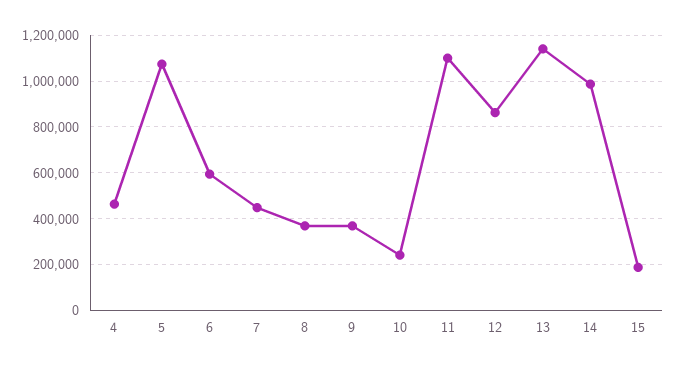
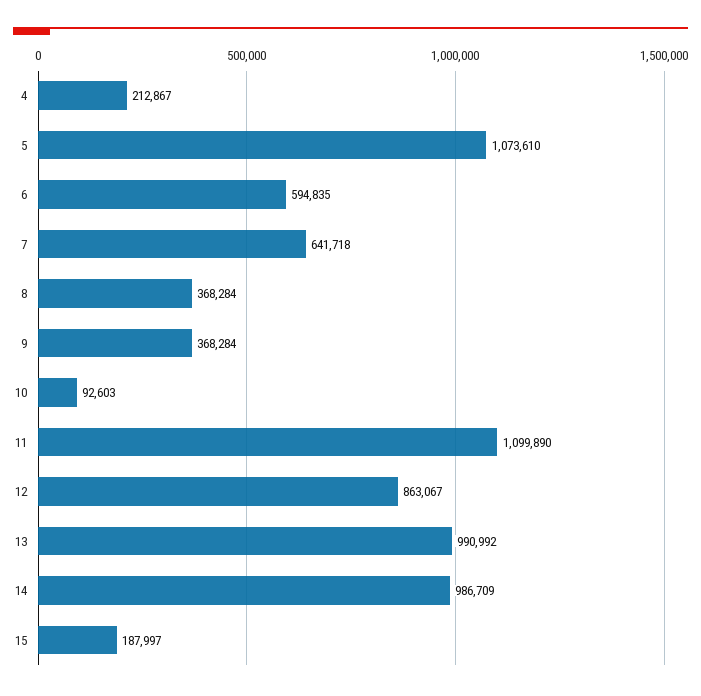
  {
-   "4": 450000,
+   "4": 212867,
    "5": 1073610,
    "6": 594835,
-   "7": 450000,
+   "7": 641718,
    "8": 368284,
    "9": 368284,
-   "10": 250000,
+   "10": 92603,
    "11": 1099890,
    "12": 863067,
-   "13": 1150000,
+   "13": 990992,
    "14": 986709,
    "15": 187997
  }

